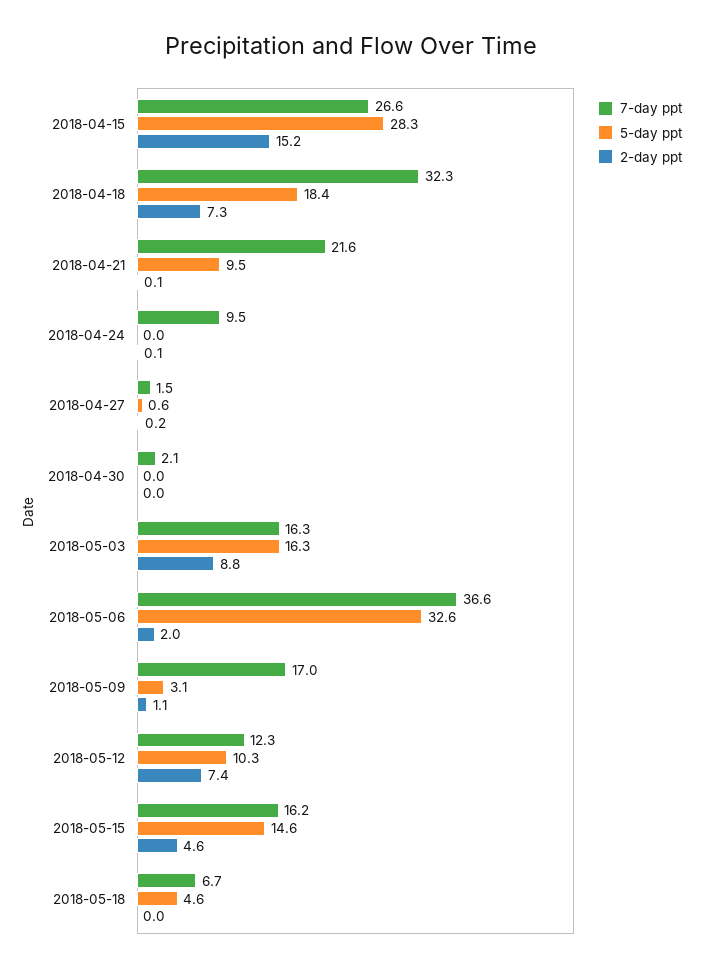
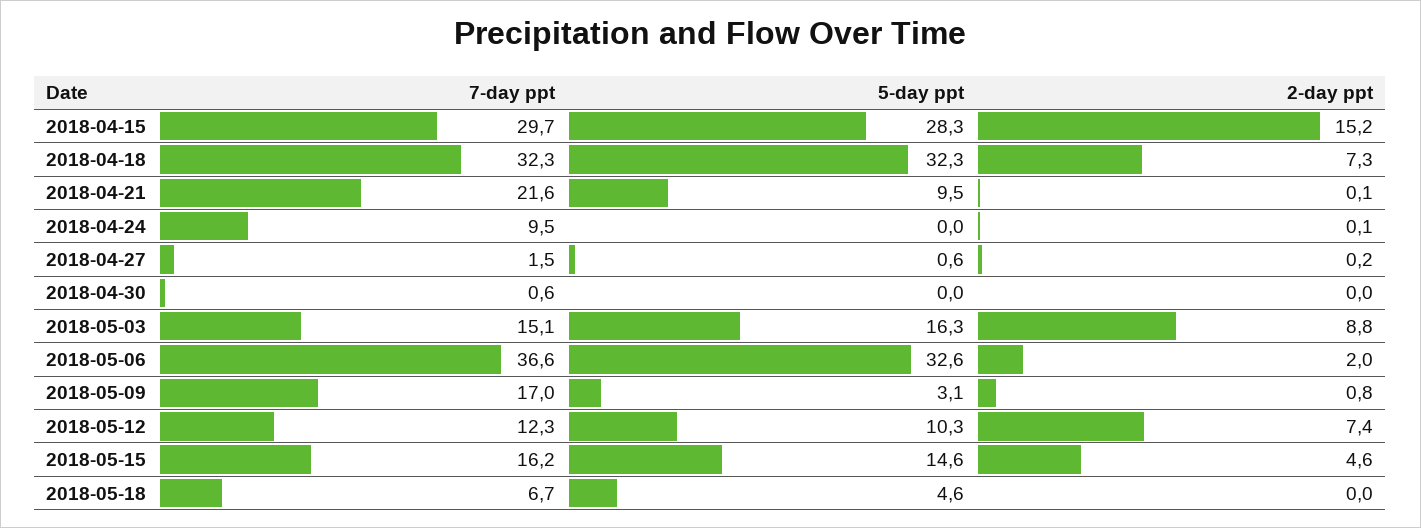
  {
    "7-day ppt": {
-     "2018-04-15": 26.6,
+     "2018-04-15": 29.7,
      "2018-04-18": 32.3,
      "2018-04-21": 21.6,
      "2018-04-24": 9.5,
      "2018-04-27": 1.5,
-     "2018-04-30": 2.1,
+     "2018-04-30": 0.6,
-     "2018-05-03": 16.3,
+     "2018-05-03": 15.1,
      "2018-05-06": 36.6,
      "2018-05-09": 17,
      "2018-05-12": 12.3,
      "2018-05-15": 16.2,
      "2018-05-18": 6.7
    },
    "5-day ppt": {
      "2018-04-15": 28.3,
-     "2018-04-18": 18.4,
+     "2018-04-18": 32.3,
      "2018-04-21": 9.5,
      "2018-04-24": 0,
      "2018-04-27": 0.6,
      "2018-04-30": 0,
      "2018-05-03": 16.3,
      "2018-05-06": 32.6,
      "2018-05-09": 3.1,
      "2018-05-12": 10.3,
      "2018-05-15": 14.6,
      "2018-05-18": 4.6
    },
    "2-day ppt": {
      "2018-04-15": 15.2,
      "2018-04-18": 7.3,
      "2018-04-21": 0.1,
      "2018-04-24": 0.1,
      "2018-04-27": 0.2,
      "2018-04-30": 0,
      "2018-05-03": 8.8,
      "2018-05-06": 2,
-     "2018-05-09": 1.1,
+     "2018-05-09": 0.8,
      "2018-05-12": 7.4,
      "2018-05-15": 4.6,
      "2018-05-18": 0
    }
  }

